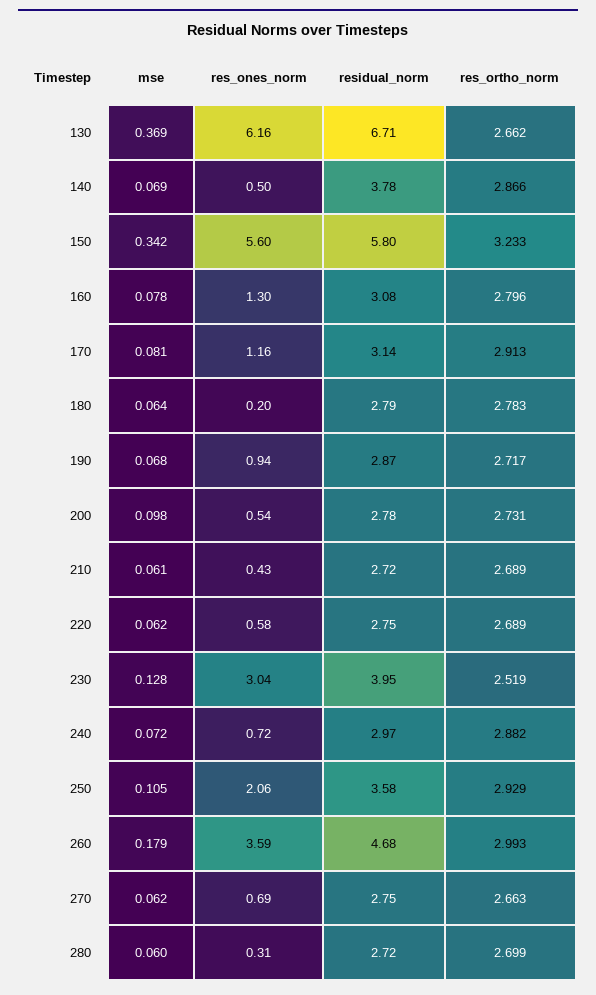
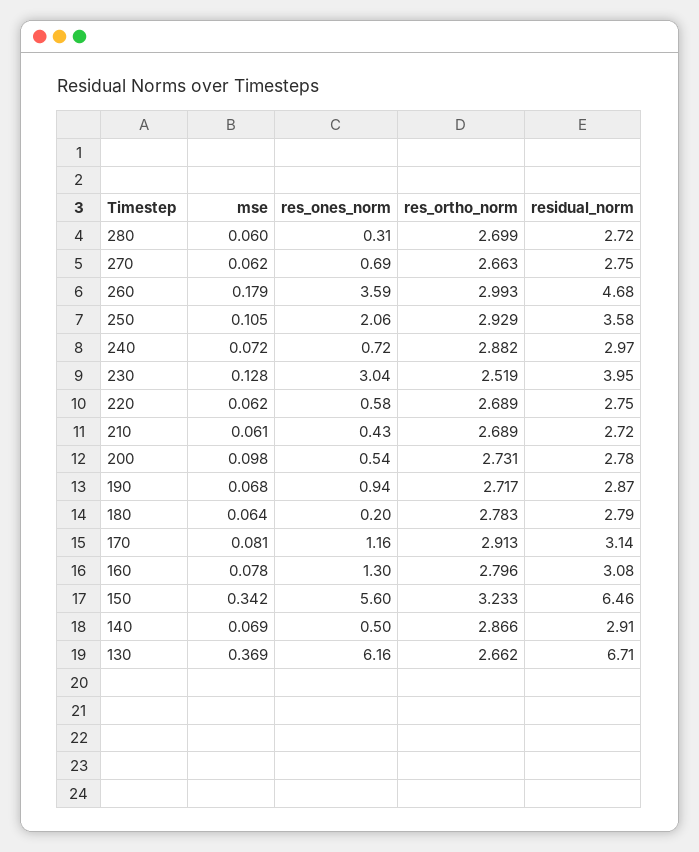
  {
    "mse": {
      "130": 0.369,
      "140": 0.069,
      "150": 0.342,
      "160": 0.078,
      "170": 0.081,
      "180": 0.064,
      "190": 0.068,
      "200": 0.098,
      "210": 0.061,
      "220": 0.062,
      "230": 0.128,
      "240": 0.072,
      "250": 0.105,
      "260": 0.179,
      "270": 0.062,
      "280": 0.06
    },
    "res_ones_norm": {
      "130": 6.16,
      "140": 0.5,
      "150": 5.6,
      "160": 1.3,
      "170": 1.16,
      "180": 0.2,
      "190": 0.94,
      "200": 0.54,
      "210": 0.43,
      "220": 0.58,
      "230": 3.04,
      "240": 0.72,
      "250": 2.06,
      "260": 3.59,
      "270": 0.69,
      "280": 0.31
    },
    "residual_norm": {
      "130": 6.71,
-     "140": 3.78,
+     "140": 2.91,
-     "150": 5.8,
+     "150": 6.46,
      "160": 3.08,
      "170": 3.14,
      "180": 2.79,
      "190": 2.87,
      "200": 2.78,
      "210": 2.72,
      "220": 2.75,
      "230": 3.95,
      "240": 2.97,
      "250": 3.58,
      "260": 4.68,
      "270": 2.75,
      "280": 2.72
    },
    "res_ortho_norm": {
      "130": 2.662,
      "140": 2.866,
      "150": 3.233,
      "160": 2.796,
      "170": 2.913,
      "180": 2.783,
      "190": 2.717,
      "200": 2.731,
      "210": 2.689,
      "220": 2.689,
      "230": 2.519,
      "240": 2.882,
      "250": 2.929,
      "260": 2.993,
      "270": 2.663,
      "280": 2.699
    }
  }

